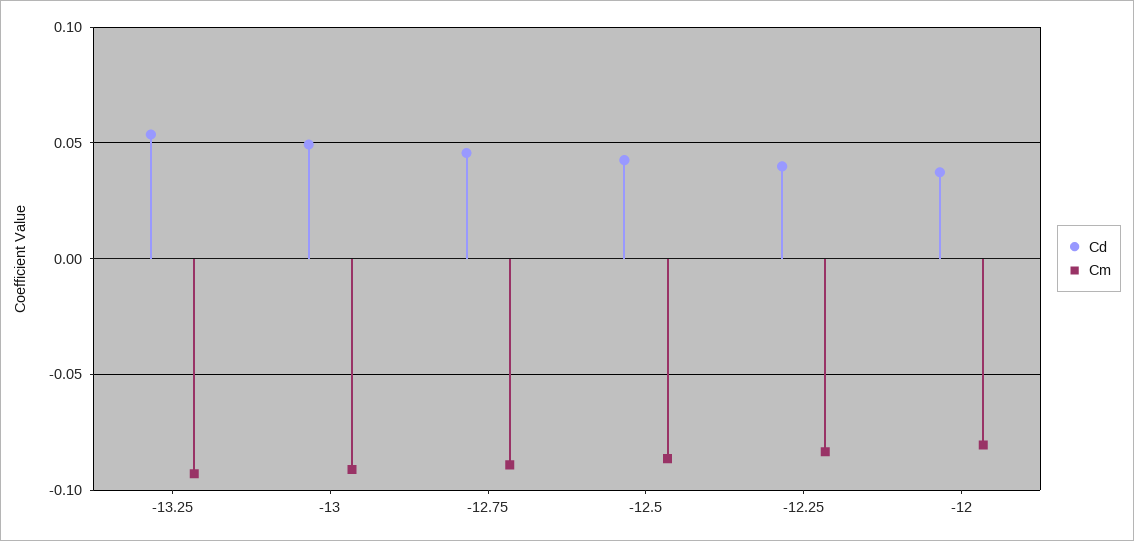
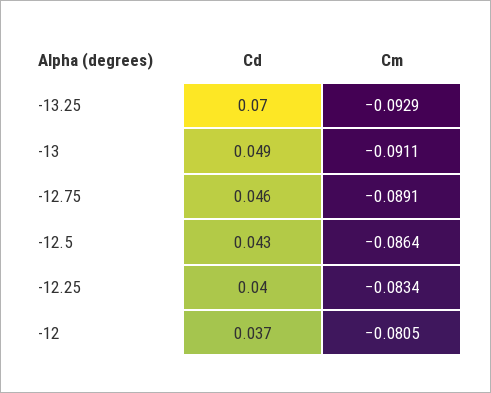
  {
    "Cd": {
-     "-13.25": 0.055,
+     "-13.25": 0.07,
      "-13": 0.049,
      "-12.75": 0.046,
      "-12.5": 0.043,
      "-12.25": 0.04,
      "-12": 0.037
    },
    "Cm": {
      "-13.25": -0.0929,
      "-13": -0.0911,
      "-12.75": -0.0891,
      "-12.5": -0.0864,
      "-12.25": -0.0834,
      "-12": -0.0805
    }
  }

